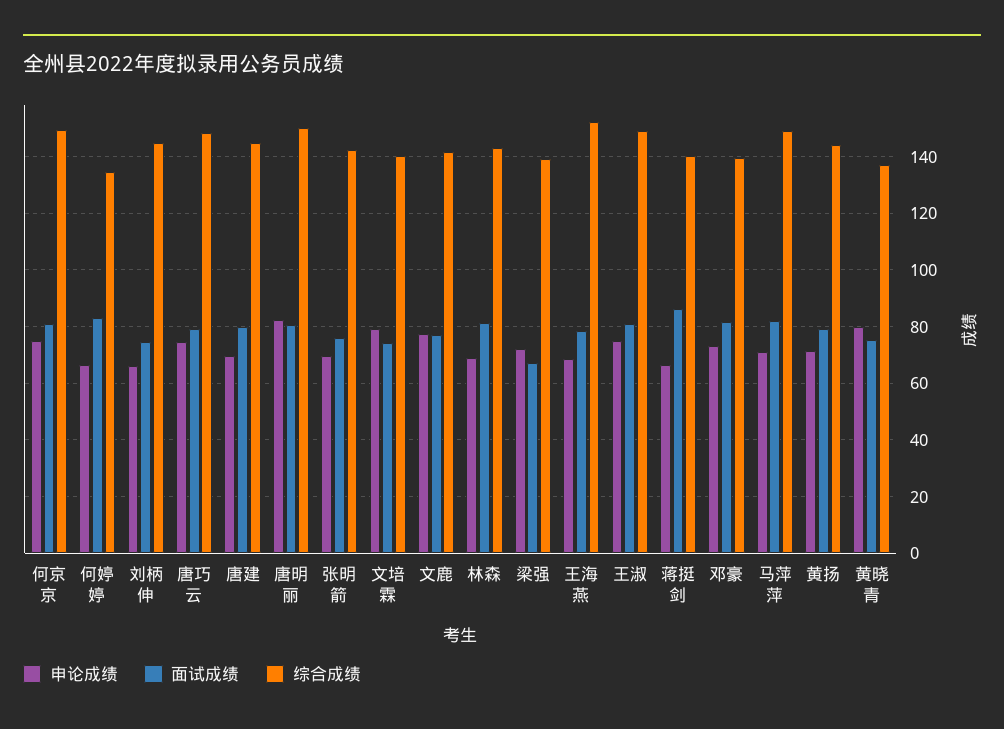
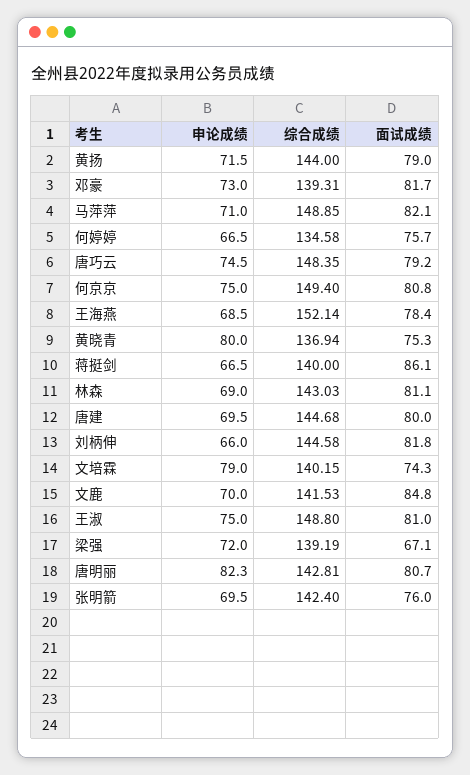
  {
    "申论成绩": {
      "何京京": 75,
      "何婷婷": 66.5,
      "刘柄伸": 66,
      "唐巧云": 74.5,
      "唐建": 69.5,
      "唐明丽": 82.3,
      "张明箭": 69.5,
      "文培霖": 79,
-     "文鹿": 77.5,
+     "文鹿": 70,
      "林森": 69,
      "梁强": 72,
      "王海燕": 68.5,
      "王淑": 75,
      "蒋挺剑": 66.5,
      "邓豪": 73,
      "马萍萍": 71,
      "黄扬": 71.5,
      "黄晓青": 80
    },
    "面试成绩": {
      "何京京": 80.8,
-     "何婷婷": 82.5,
+     "何婷婷": 75.7,
-     "刘柄伸": 75,
+     "刘柄伸": 81.8,
      "唐巧云": 79.2,
      "唐建": 80,
      "唐明丽": 80.7,
      "张明箭": 76,
      "文培霖": 74.3,
-     "文鹿": 77.5,
+     "文鹿": 84.8,
      "林森": 81.1,
      "梁强": 67.1,
      "王海燕": 78.4,
      "王淑": 81,
      "蒋挺剑": 86.1,
      "邓豪": 81.7,
      "马萍萍": 82.1,
      "黄扬": 79,
      "黄晓青": 75.3
    },
    "综合成绩": {
      "何京京": 149.4,
      "何婷婷": 134.58,
      "刘柄伸": 144.58,
      "唐巧云": 148.35,
      "唐建": 144.68,
-     "唐明丽": 150,
+     "唐明丽": 142.81,
      "张明箭": 142.4,
      "文培霖": 140.15,
      "文鹿": 141.53,
      "林森": 143.03,
      "梁强": 139.19,
      "王海燕": 152.14,
      "王淑": 148.8,
      "蒋挺剑": 140,
      "邓豪": 139.31,
      "马萍萍": 148.85,
      "黄扬": 144,
      "黄晓青": 136.94
    }
  }

